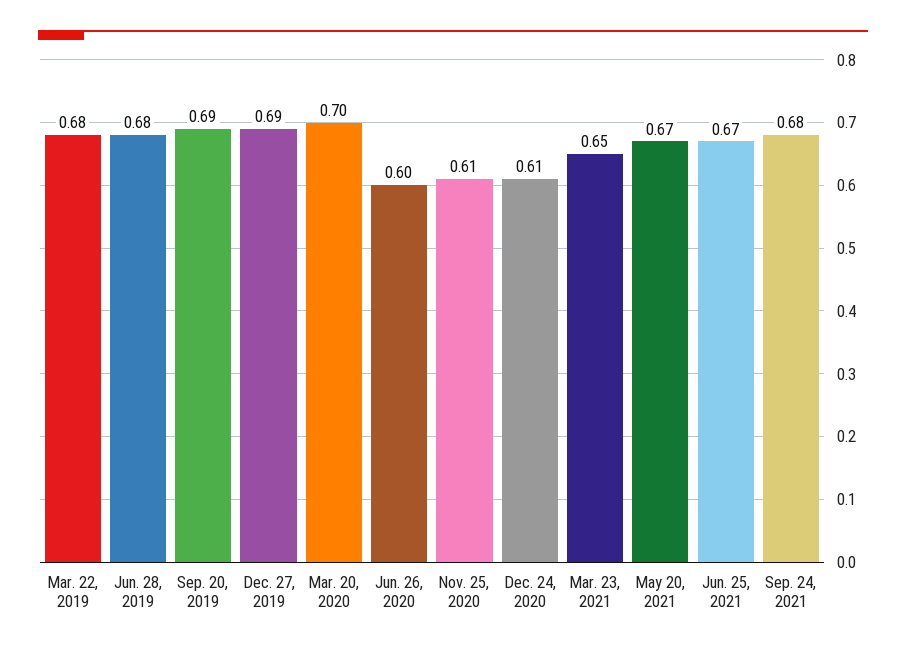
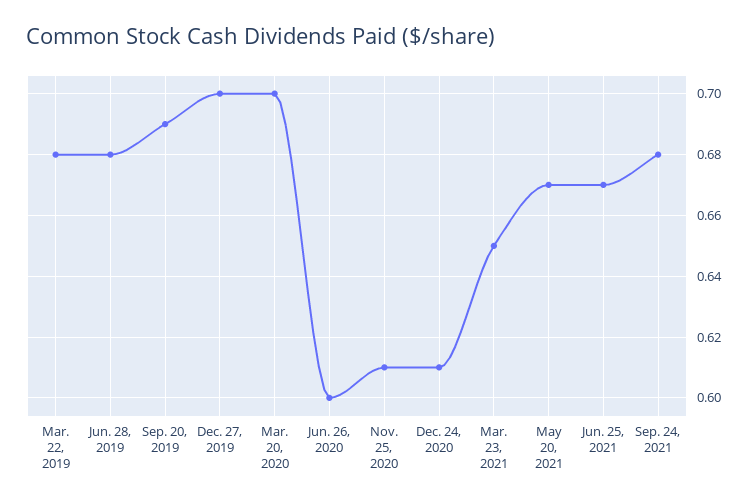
  {
    "Mar. 22, 2019": 0.68,
    "Jun. 28, 2019": 0.68,
    "Sep. 20, 2019": 0.69,
-   "Dec. 27, 2019": 0.69,
+   "Dec. 27, 2019": 0.7,
    "Mar. 20, 2020": 0.7,
    "Jun. 26, 2020": 0.6,
    "Nov. 25, 2020": 0.61,
    "Dec. 24, 2020": 0.61,
    "Mar. 23, 2021": 0.65,
    "May 20, 2021": 0.67,
    "Jun. 25, 2021": 0.67,
    "Sep. 24, 2021": 0.68
  }

